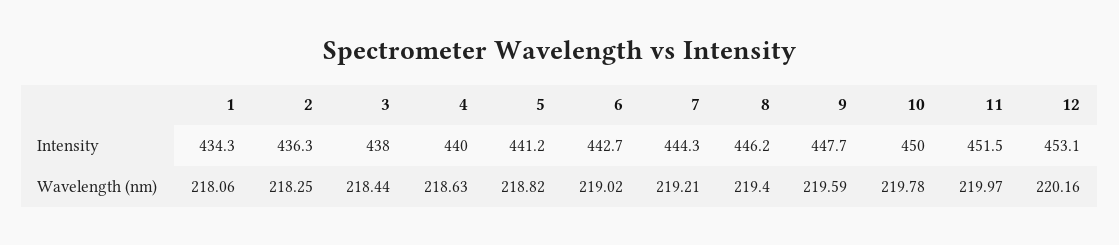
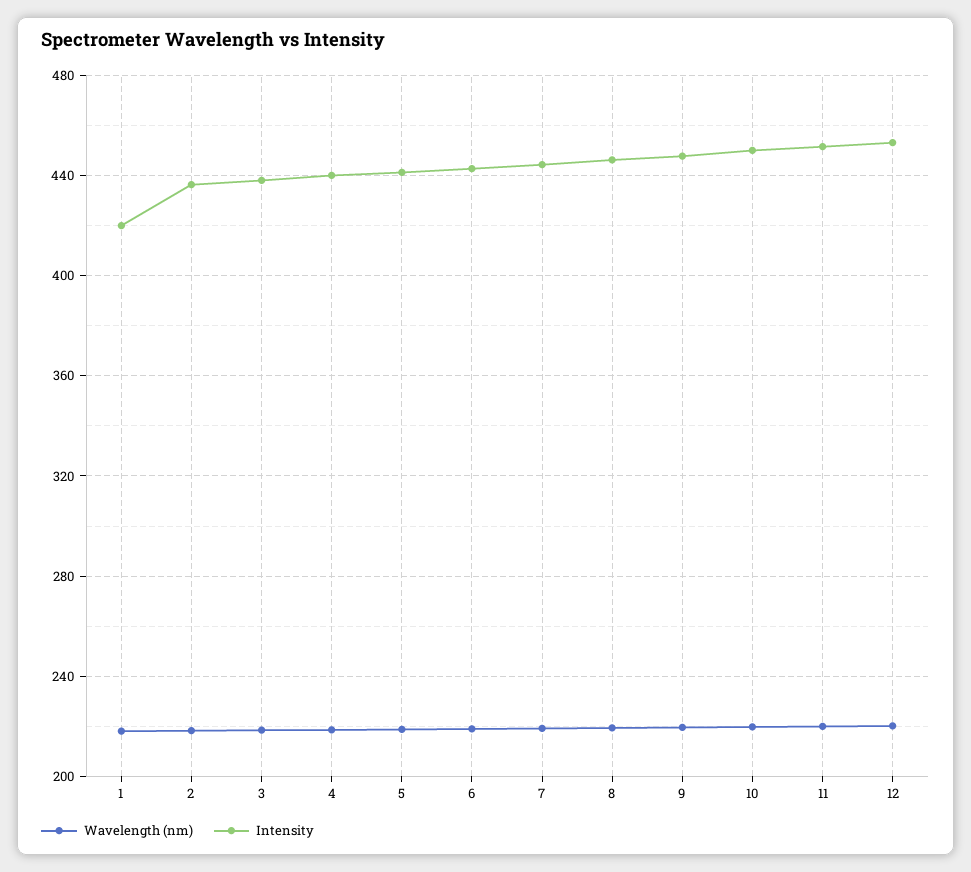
  {
    "Intensity": {
-     "1": 434.3,
+     "1": 420,
      "2": 436.3,
      "3": 438,
      "4": 440,
      "5": 441.2,
      "6": 442.7,
      "7": 444.3,
      "8": 446.2,
      "9": 447.7,
      "10": 450,
      "11": 451.5,
      "12": 453.1
    },
    "Wavelength (nm)": {
      "1": 218.06,
      "2": 218.25,
      "3": 218.44,
      "4": 218.63,
      "5": 218.82,
      "6": 219.02,
      "7": 219.21,
      "8": 219.4,
      "9": 219.59,
      "10": 219.78,
      "11": 219.97,
      "12": 220.16
    }
  }

